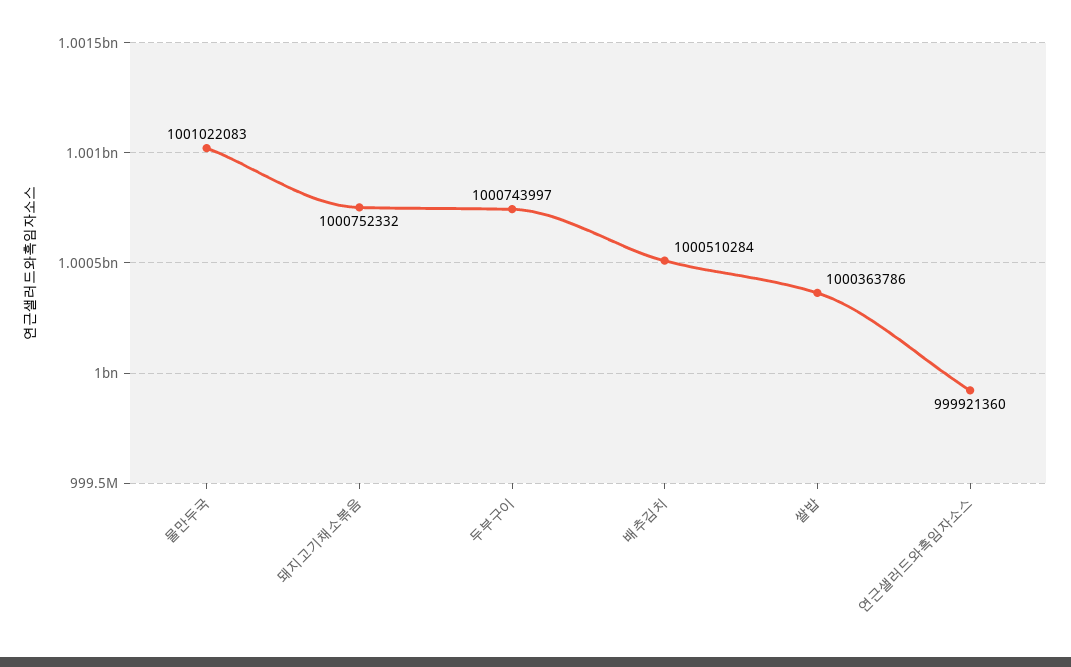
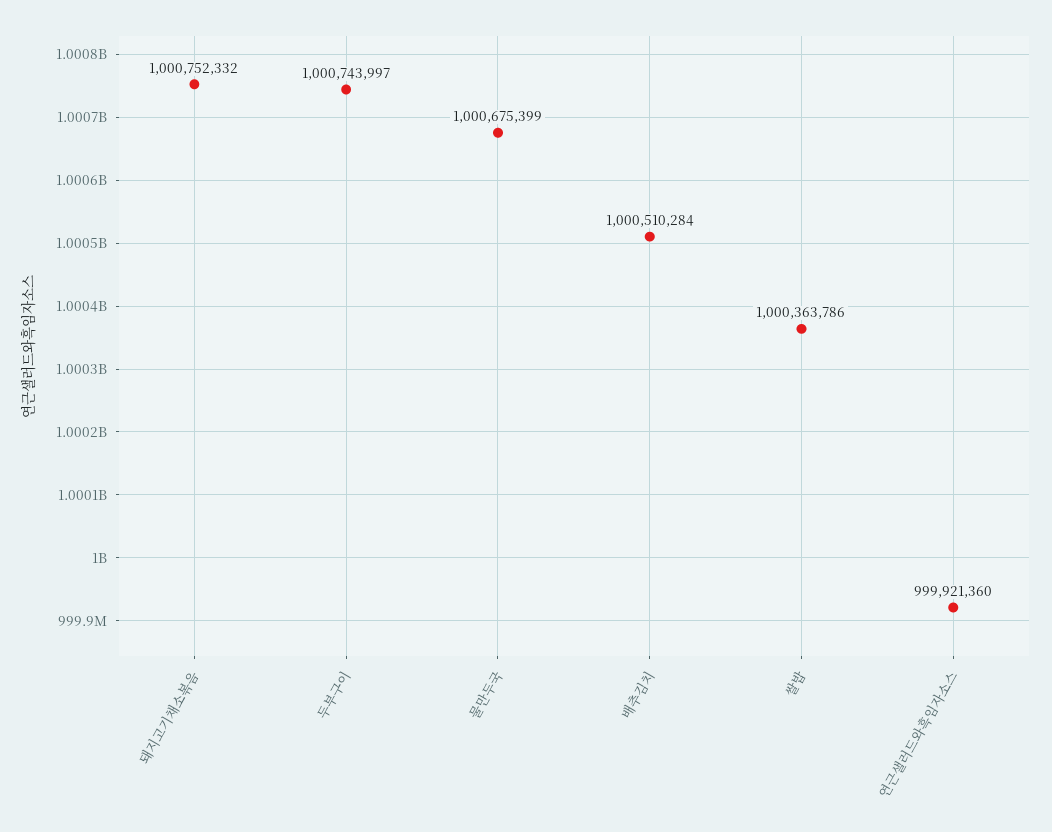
  {
-   "물만두국": 1001022083,
+   "물만두국": 1000675399,
    "돼지고기채소볶음": 1000752332,
    "두부구이": 1000743997,
    "배추김치": 1000510284,
    "쌀밥": 1000363786,
    "연근샐러드와흑임자소스": 999921360
  }

